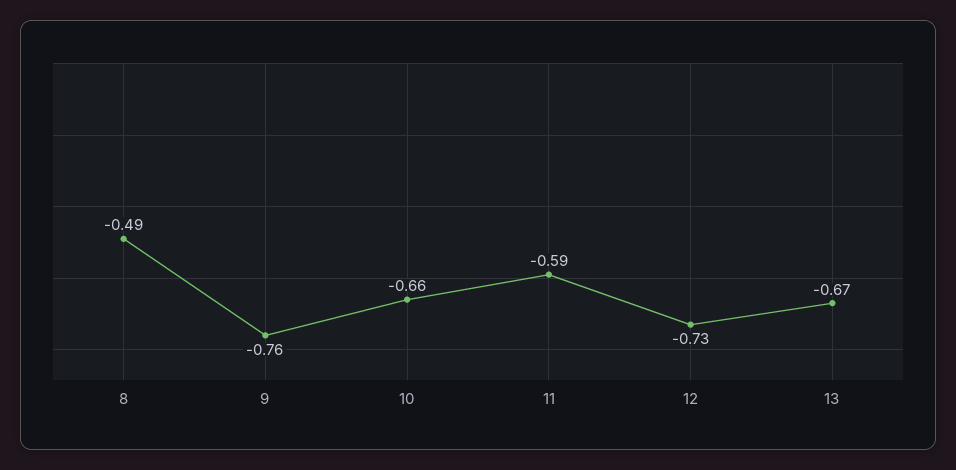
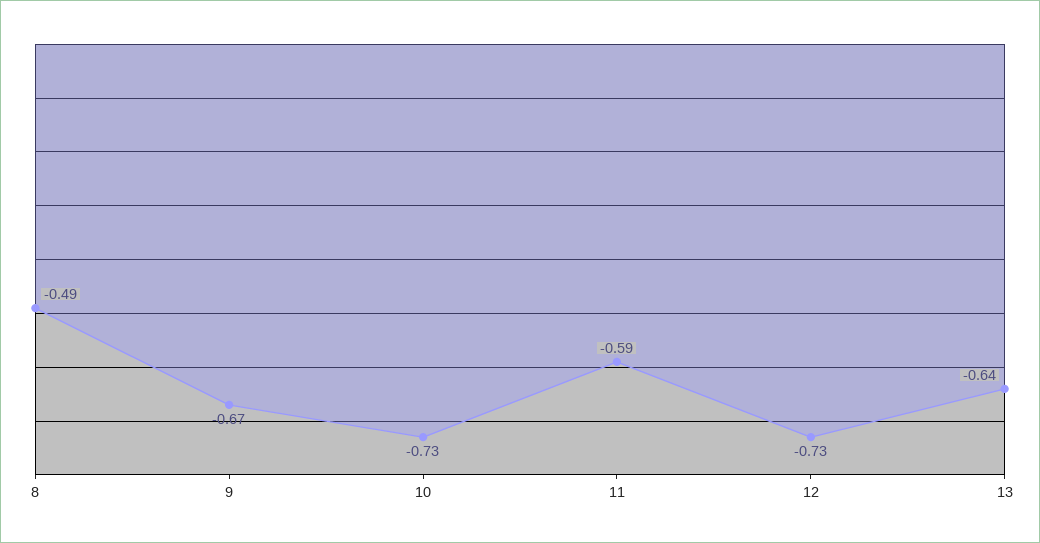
  {
    "8": -0.49,
-   "9": -0.76,
+   "9": -0.67,
-   "10": -0.66,
+   "10": -0.73,
    "11": -0.59,
    "12": -0.73,
-   "13": -0.67
+   "13": -0.64
  }

